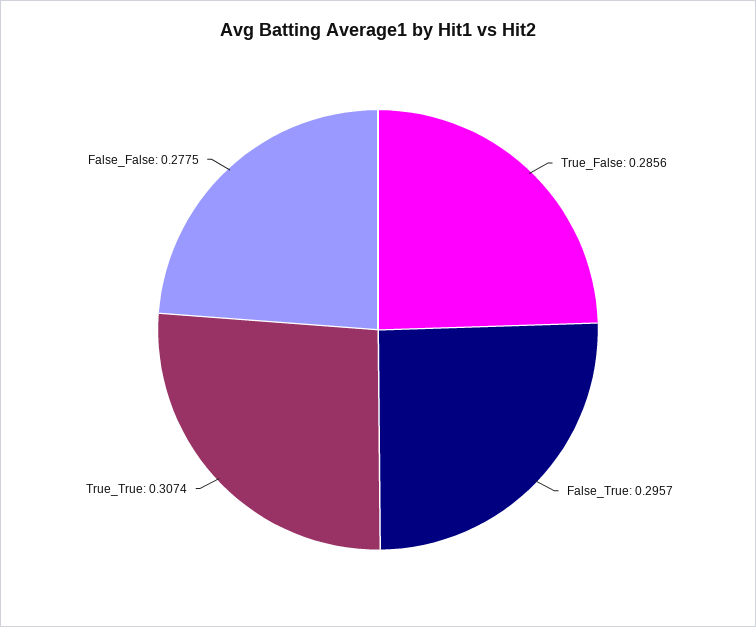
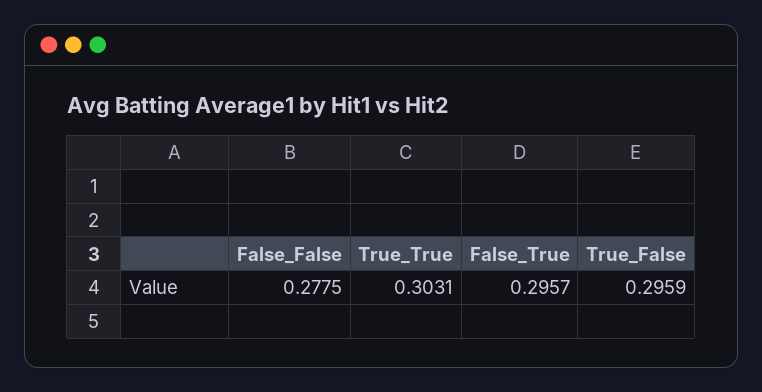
  {
-   "True_False": 0.2856,
+   "True_False": 0.2959,
    "False_True": 0.2957,
-   "True_True": 0.3074,
+   "True_True": 0.3031,
    "False_False": 0.2775
  }

